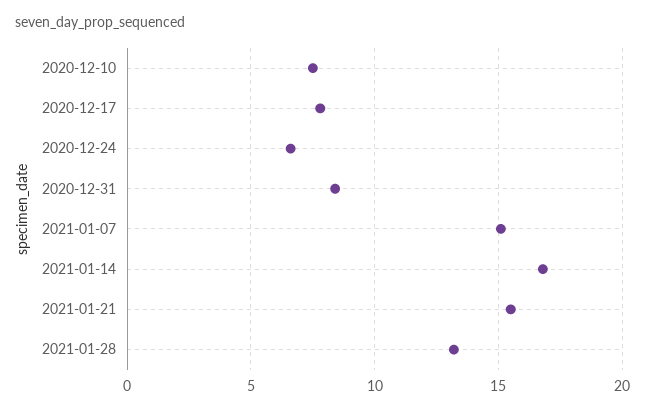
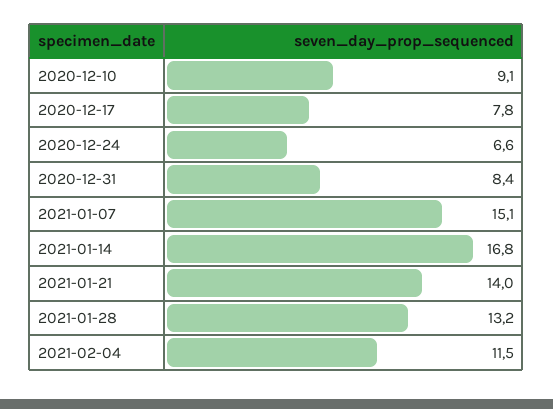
  {
-   "2020-12-10": 7.5,
+   "2020-12-10": 9.1,
    "2020-12-17": 7.8,
    "2020-12-24": 6.6,
    "2020-12-31": 8.4,
    "2021-01-07": 15.1,
    "2021-01-14": 16.8,
-   "2021-01-21": 15.5,
+   "2021-01-21": 14,
-   "2021-01-28": 13.2
+   "2021-01-28": 13.2,
+   "2021-02-04": 11.5
  }

